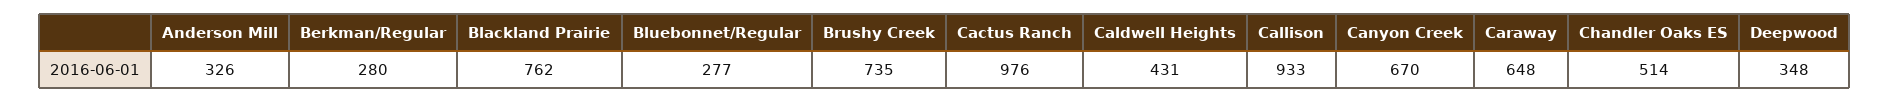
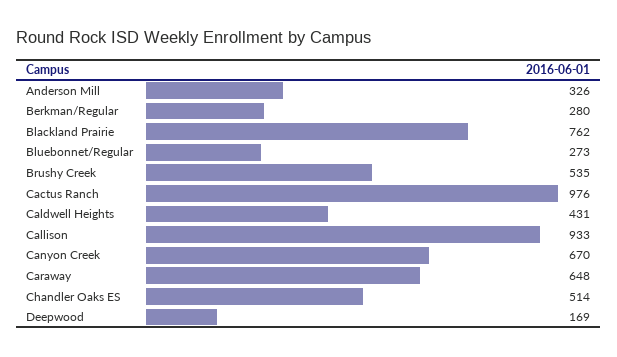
  {
    "Anderson Mill": 326,
    "Berkman/Regular": 280,
    "Blackland Prairie": 762,
-   "Bluebonnet/Regular": 277,
+   "Bluebonnet/Regular": 273,
-   "Brushy Creek": 735,
+   "Brushy Creek": 535,
    "Cactus Ranch": 976,
    "Caldwell Heights": 431,
    "Callison": 933,
    "Canyon Creek": 670,
    "Caraway": 648,
    "Chandler Oaks ES": 514,
-   "Deepwood": 348
+   "Deepwood": 169
  }

